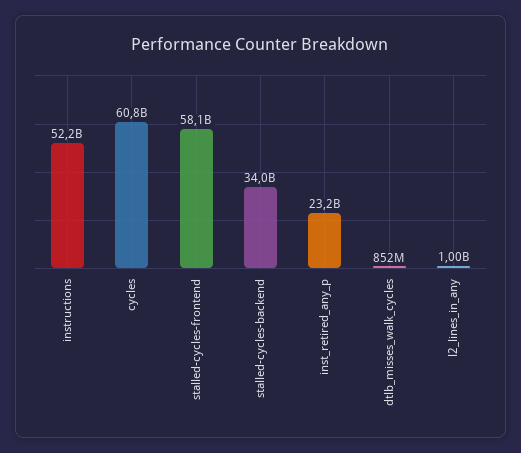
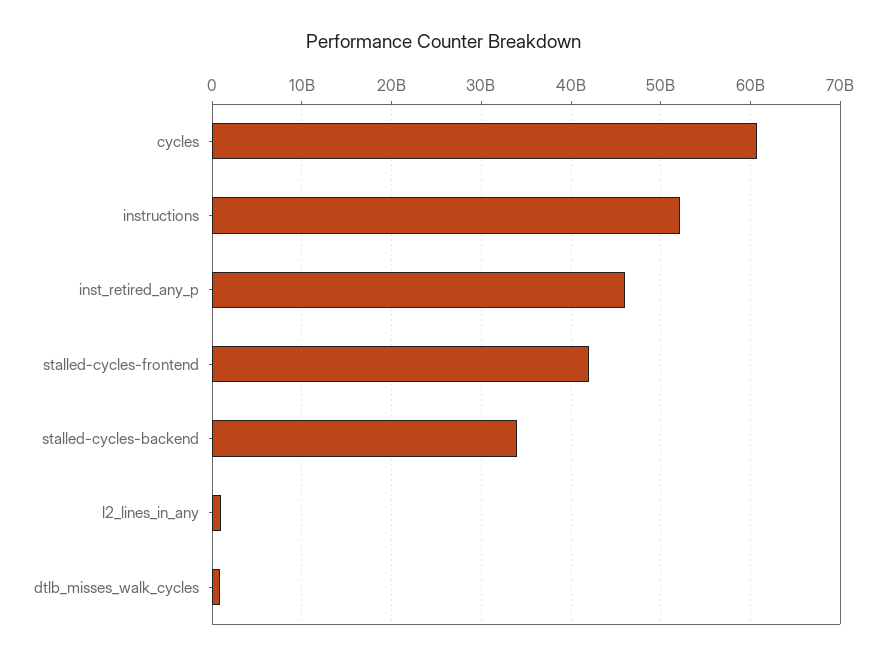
  {
    "instructions": 52200000000,
    "cycles": 60800000000,
-   "stalled-cycles-frontend": 58100000000,
+   "stalled-cycles-frontend": 42000000000,
    "stalled-cycles-backend": 34000000000,
-   "inst_retired_any_p": 23200000000,
+   "inst_retired_any_p": 46000000000,
    "dtlb_misses_walk_cycles": 852000000,
    "l2_lines_in_any": 1000000000
  }

